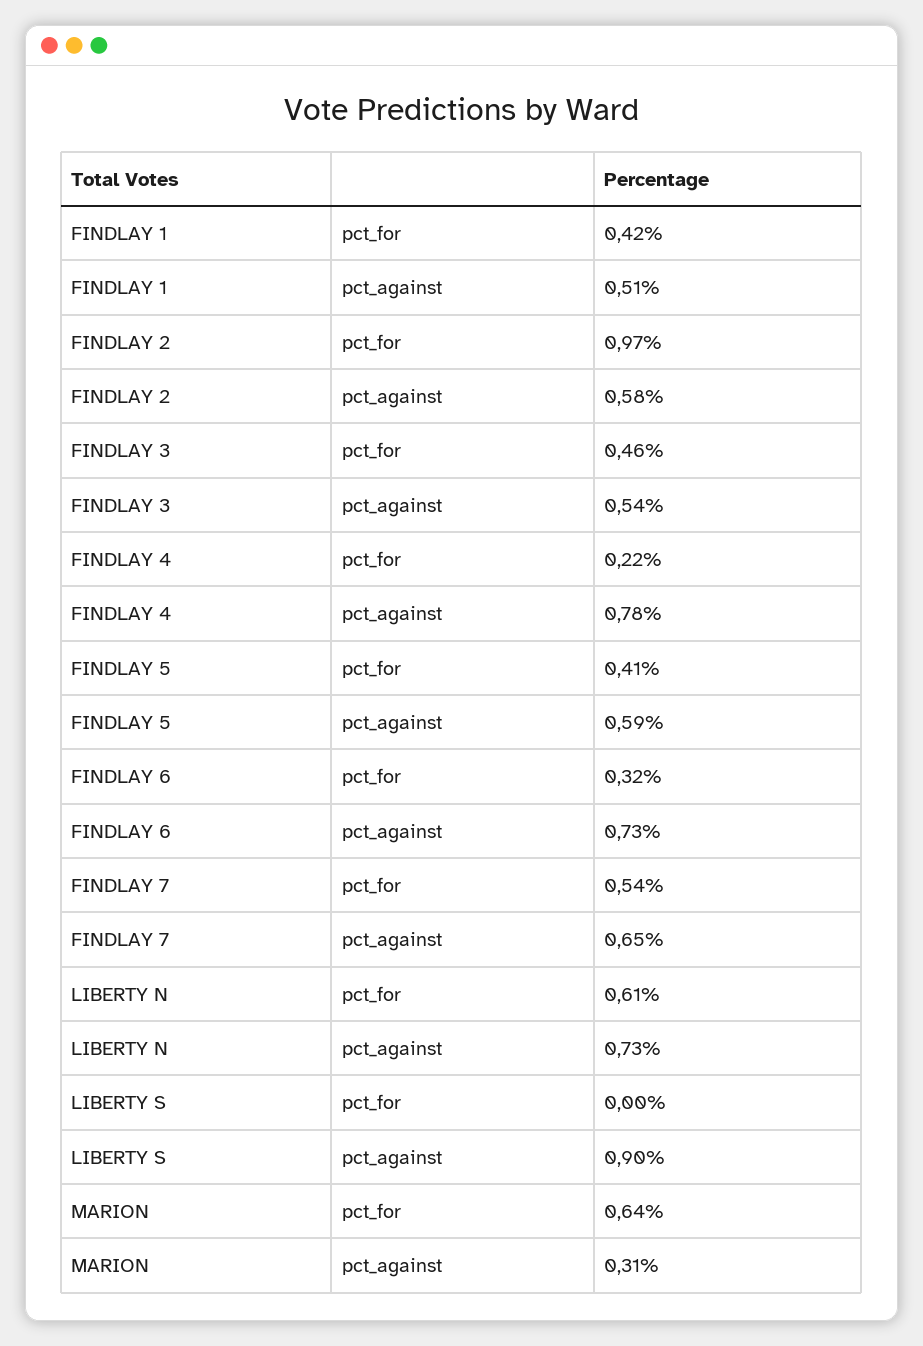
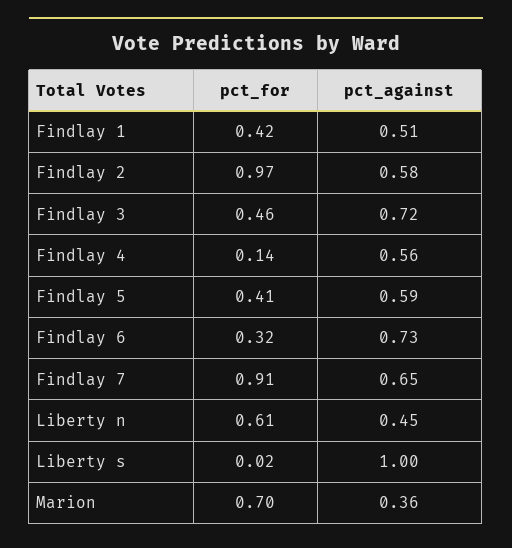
  {
    "FINDLAY 1": {
      "pct_for": 0.42,
      "pct_against": 0.51
    },
    "FINDLAY 2": {
      "pct_for": 0.97,
      "pct_against": 0.58
    },
    "FINDLAY 3": {
      "pct_for": 0.46,
-     "pct_against": 0.54
+     "pct_against": 0.72
    },
    "FINDLAY 4": {
-     "pct_for": 0.22,
+     "pct_for": 0.14,
-     "pct_against": 0.78
+     "pct_against": 0.56
    },
    "FINDLAY 5": {
      "pct_for": 0.41,
      "pct_against": 0.59
    },
    "FINDLAY 6": {
      "pct_for": 0.32,
      "pct_against": 0.73
    },
    "FINDLAY 7": {
-     "pct_for": 0.54,
+     "pct_for": 0.91,
      "pct_against": 0.65
    },
    "LIBERTY N": {
      "pct_for": 0.61,
-     "pct_against": 0.73
+     "pct_against": 0.45
    },
    "LIBERTY S": {
-     "pct_for": 0,
+     "pct_for": 0.02,
-     "pct_against": 0.9
+     "pct_against": 1
    },
    "MARION": {
-     "pct_for": 0.64,
+     "pct_for": 0.7,
-     "pct_against": 0.31
+     "pct_against": 0.36
    }
  }

